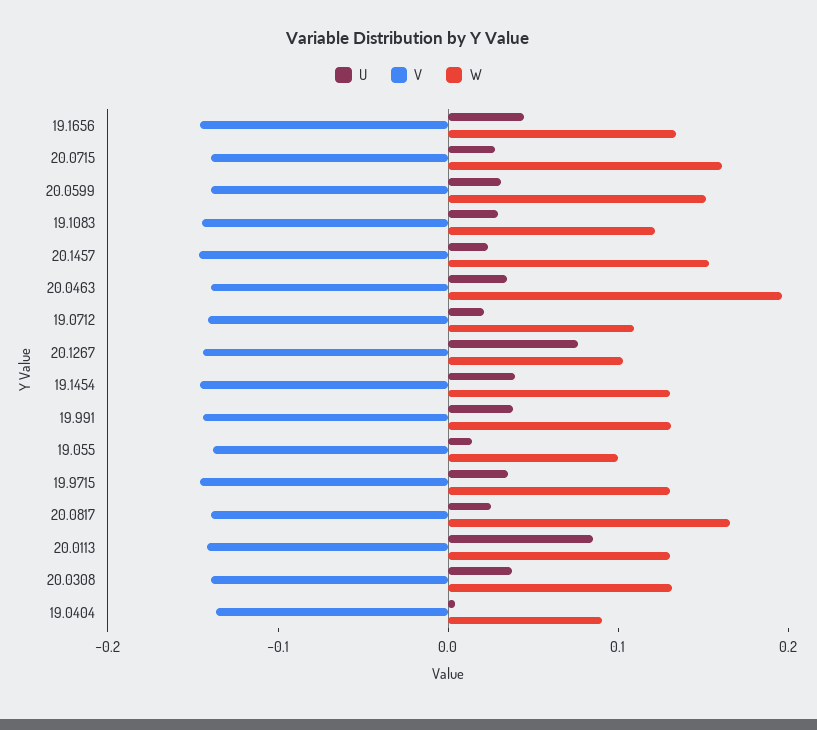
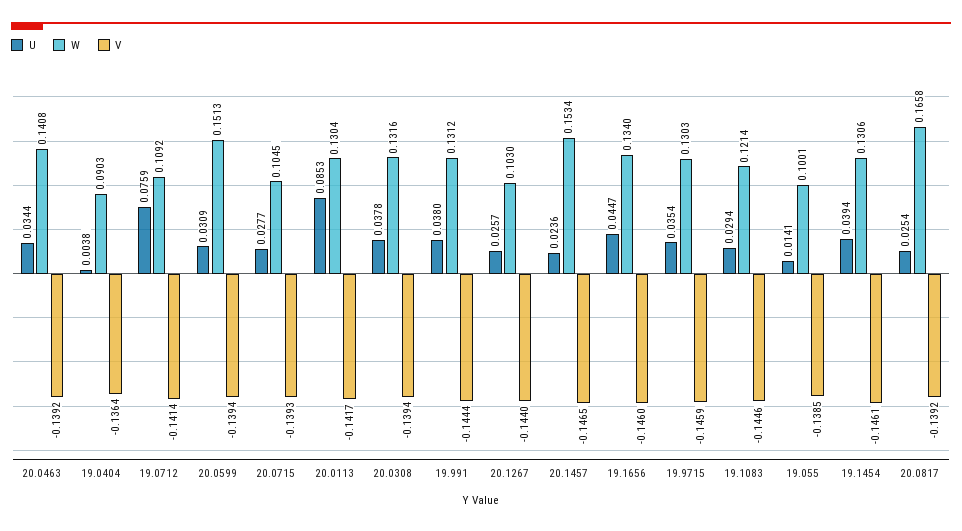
  {
    "U": {
      "19.1656": 0.0447,
      "20.0715": 0.0277,
      "20.0599": 0.0309,
      "19.1083": 0.0294,
      "20.1457": 0.0236,
      "20.0463": 0.0344,
-     "19.0712": 0.02,
+     "19.0712": 0.0759,
-     "20.1267": 0.08,
+     "20.1267": 0.0257,
      "19.1454": 0.0394,
      "19.991": 0.038,
      "19.055": 0.0141,
      "19.9715": 0.0354,
      "20.0817": 0.0254,
      "20.0113": 0.0853,
      "20.0308": 0.0378,
      "19.0404": 0.0038
    },
    "V": {
      "19.1656": -0.146,
      "20.0715": -0.1393,
      "20.0599": -0.1394,
      "19.1083": -0.1446,
      "20.1457": -0.1465,
      "20.0463": -0.1392,
      "19.0712": -0.1414,
      "20.1267": -0.144,
      "19.1454": -0.1461,
      "19.991": -0.1444,
      "19.055": -0.1385,
      "19.9715": -0.1459,
      "20.0817": -0.1392,
      "20.0113": -0.1417,
      "20.0308": -0.1394,
      "19.0404": -0.1364
    },
    "W": {
      "19.1656": 0.134,
-     "20.0715": 0.16,
+     "20.0715": 0.1045,
      "20.0599": 0.1513,
      "19.1083": 0.1214,
      "20.1457": 0.1534,
-     "20.0463": 0.2,
+     "20.0463": 0.1408,
      "19.0712": 0.1092,
      "20.1267": 0.103,
      "19.1454": 0.1306,
      "19.991": 0.1312,
      "19.055": 0.1001,
      "19.9715": 0.1303,
      "20.0817": 0.1658,
      "20.0113": 0.1304,
      "20.0308": 0.1316,
      "19.0404": 0.0903
    }
  }

